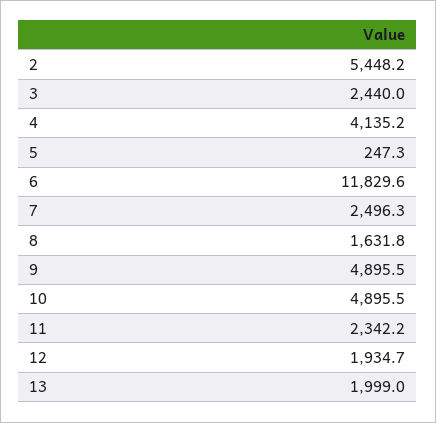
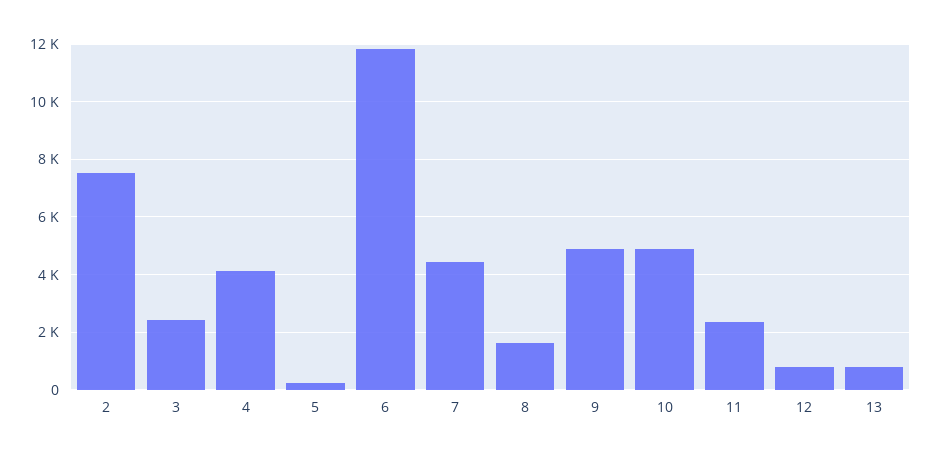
  {
-   "2": 5448.2,
+   "2": 7500,
    "3": 2440,
    "4": 4135.2,
    "5": 247.3,
    "6": 11829.6,
-   "7": 2496.3,
+   "7": 4500,
    "8": 1631.8,
    "9": 4895.5,
    "10": 4895.5,
    "11": 2342.2,
-   "12": 1934.7,
+   "12": 750,
-   "13": 1999
+   "13": 750
  }

